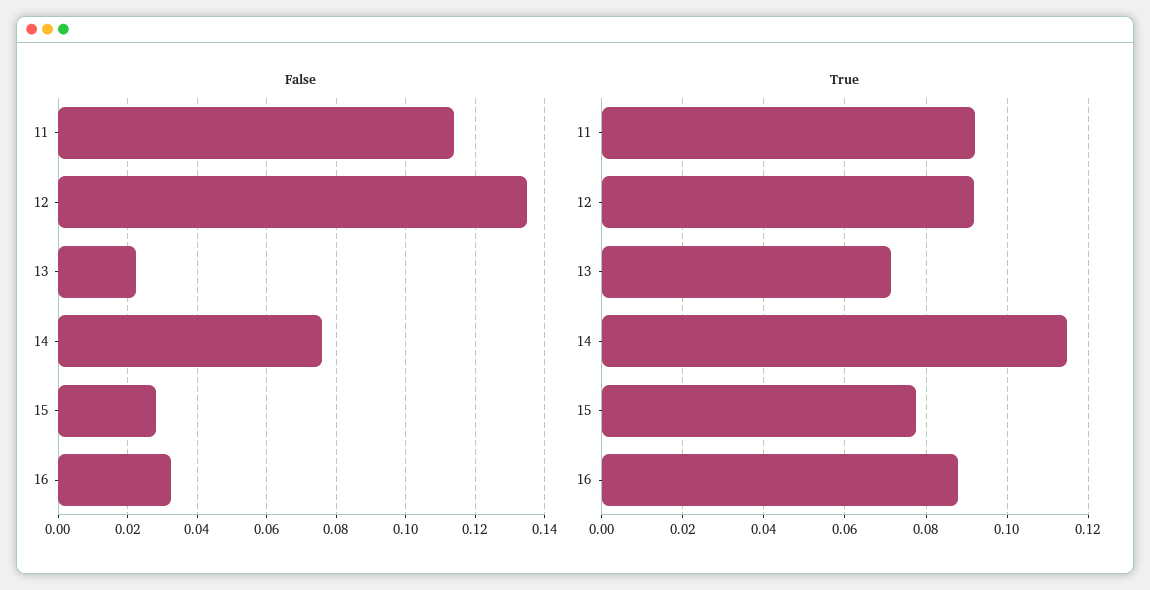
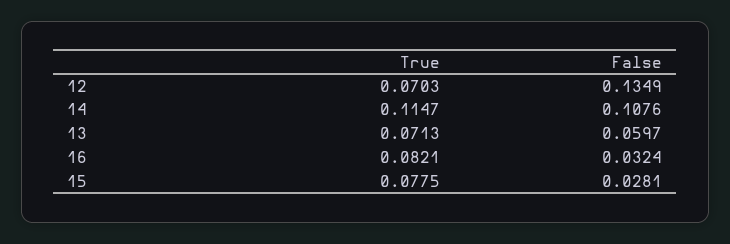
  {
    "False": {
-     "11": 0.114,
      "12": 0.1349,
-     "13": 0.022,
+     "13": 0.0597,
-     "14": 0.076,
+     "14": 0.1076,
      "15": 0.0281,
      "16": 0.0324
    },
    "True": {
-     "11": 0.092,
-     "12": 0.092,
+     "12": 0.0703,
      "13": 0.0713,
      "14": 0.1147,
      "15": 0.0775,
-     "16": 0.088
+     "16": 0.0821
    }
  }

